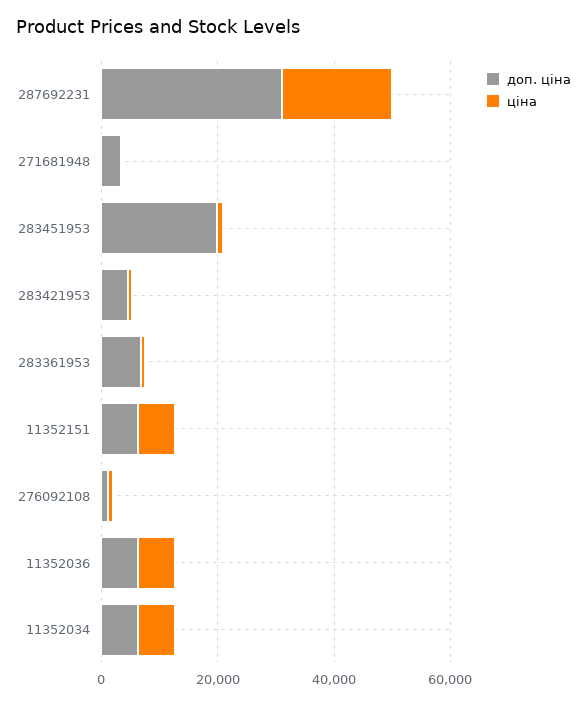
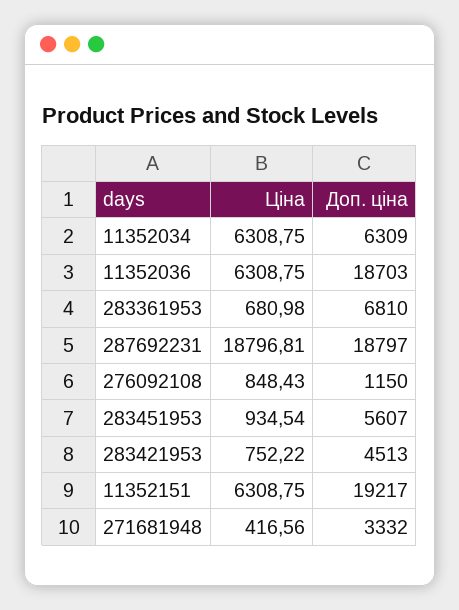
  {
    "доп. ціна": {
-     "287692231": 30000,
+     "287692231": 18797,
      "271681948": 3332,
-     "283451953": 20000,
+     "283451953": 5607,
      "283421953": 4513,
      "283361953": 6810,
-     "11352151": 5000,
+     "11352151": 19217,
      "276092108": 1150,
-     "11352036": 5000,
+     "11352036": 18703,
      "11352034": 6309
    },
    "ціна": {
      "287692231": 18796.81,
      "271681948": 416.56,
      "283451953": 934.54,
      "283421953": 752.22,
      "283361953": 680.98,
      "11352151": 6308.75,
      "276092108": 848.43,
      "11352036": 6308.75,
      "11352034": 6308.75
    }
  }

